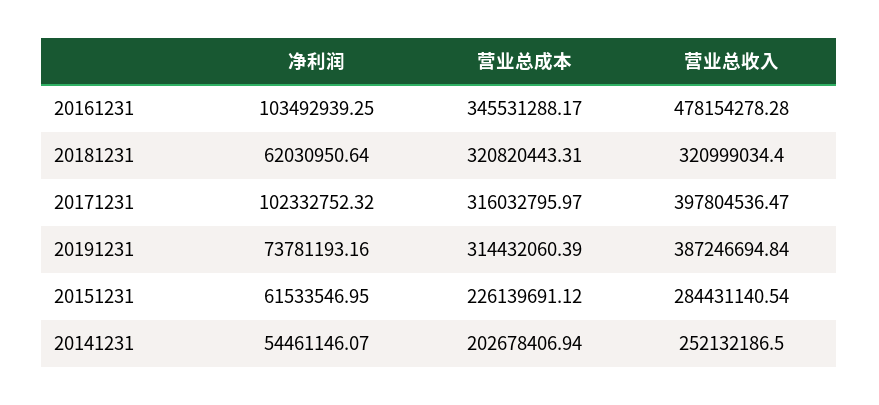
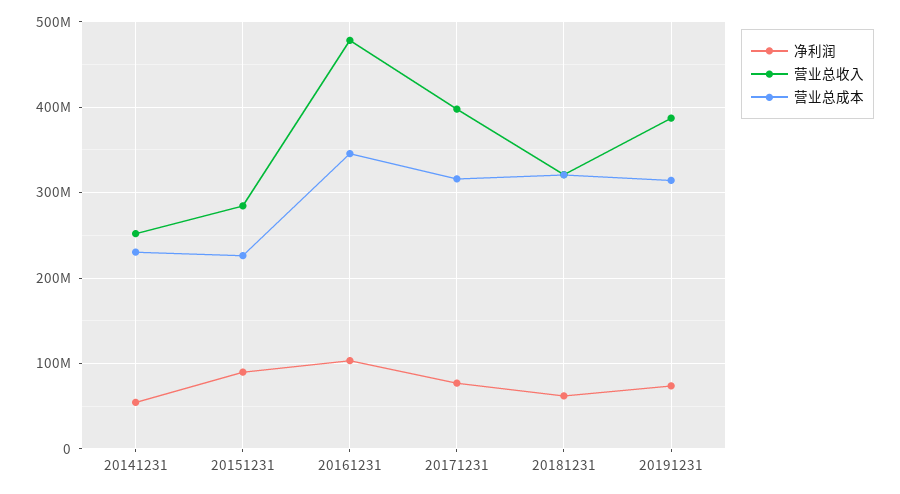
  {
    "净利润": {
      "20161231": 103492939.25,
      "20181231": 62030950.64,
-     "20171231": 102332752.32,
+     "20171231": 80000000,
      "20191231": 73781193.16,
-     "20151231": 61533546.95,
+     "20151231": 90000000,
      "20141231": 54461146.07
    },
    "营业总成本": {
      "20161231": 345531288.17,
      "20181231": 320820443.31,
      "20171231": 316032795.97,
      "20191231": 314432060.39,
      "20151231": 226139691.12,
-     "20141231": 202678406.94
+     "20141231": 230000000
    },
    "营业总收入": {
      "20161231": 478154278.28,
      "20181231": 320999034.4,
      "20171231": 397804536.47,
      "20191231": 387246694.84,
      "20151231": 284431140.54,
      "20141231": 252132186.5
    }
  }

